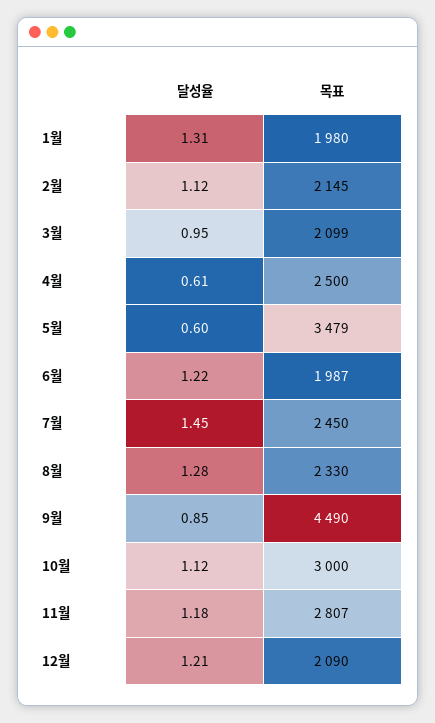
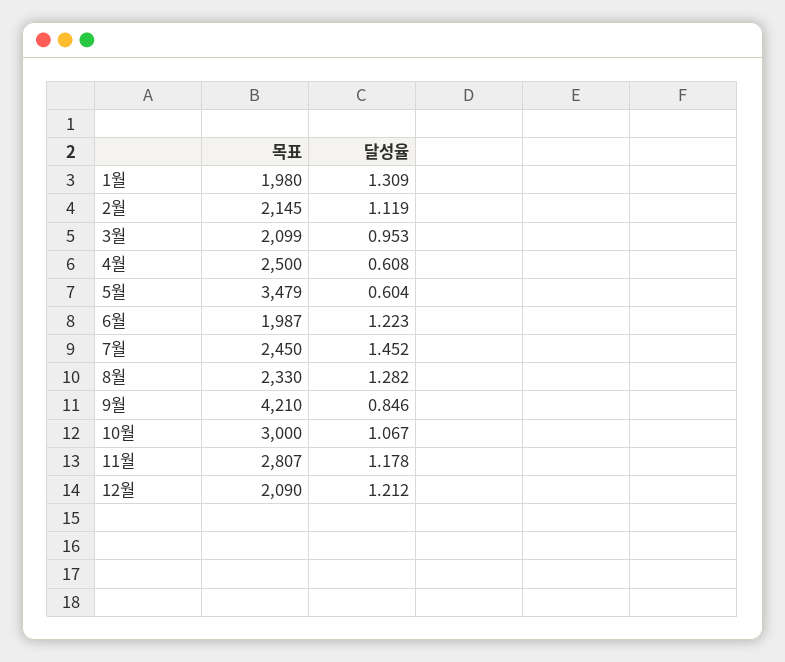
  {
    "달성율": {
      "1월": 1.309,
      "2월": 1.119,
      "3월": 0.953,
      "4월": 0.608,
      "5월": 0.604,
      "6월": 1.223,
      "7월": 1.452,
      "8월": 1.282,
      "9월": 0.846,
-     "10월": 1.12,
+     "10월": 1.067,
      "11월": 1.178,
      "12월": 1.212
    },
    "목표": {
      "1월": 1980,
      "2월": 2145,
      "3월": 2099,
      "4월": 2500,
      "5월": 3479,
      "6월": 1987,
      "7월": 2450,
      "8월": 2330,
-     "9월": 4490,
+     "9월": 4210,
      "10월": 3000,
      "11월": 2807,
      "12월": 2090
    }
  }

